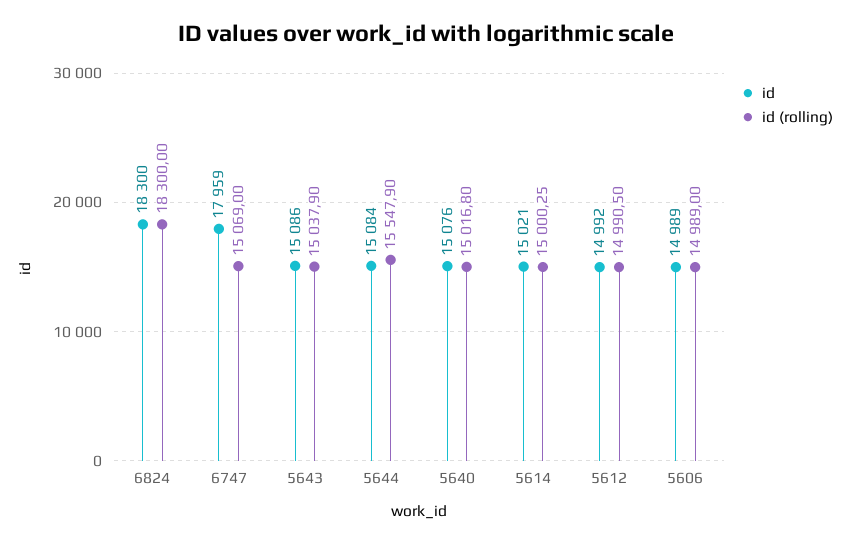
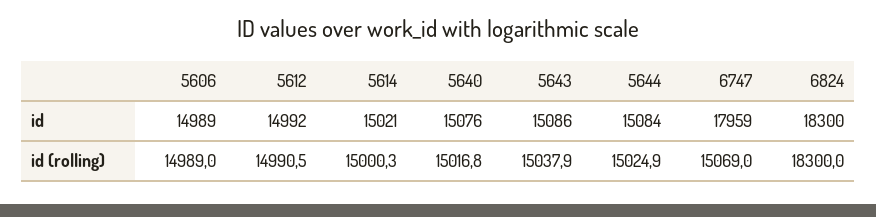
  {
    "id": {
      "6824": 18300,
      "6747": 17959,
      "5643": 15086,
      "5644": 15084,
      "5640": 15076,
      "5614": 15021,
      "5612": 14992,
      "5606": 14989
    },
    "id (rolling)": {
      "6824": 18300,
      "6747": 15069,
      "5643": 15037.9,
-     "5644": 15547.9,
+     "5644": 15024.9,
      "5640": 15016.8,
-     "5614": 15000.25,
+     "5614": 15000.3,
      "5612": 14990.5,
      "5606": 14989
    }
  }

